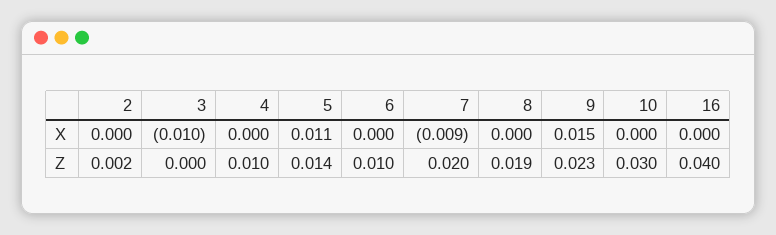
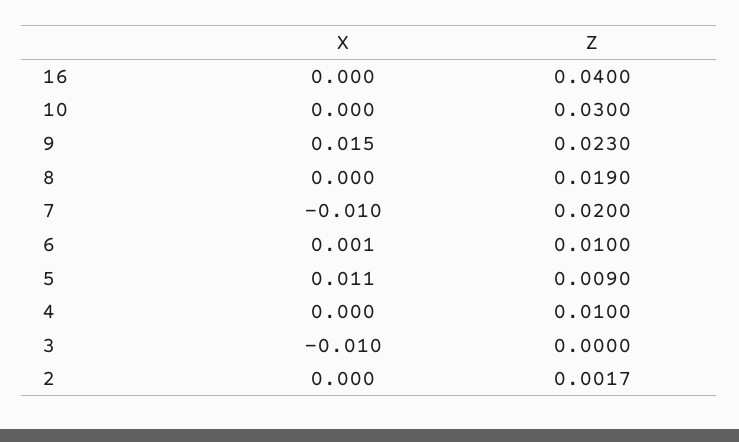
  {
    "2": {
      "X": 0,
      "Z": 0.0017
    },
    "3": {
      "X": -0.01,
      "Z": 0
    },
    "4": {
      "X": 0,
      "Z": 0.01
    },
    "5": {
      "X": 0.011,
-     "Z": 0.014
+     "Z": 0.009
    },
    "6": {
-     "X": 0,
+     "X": 0.001,
      "Z": 0.01
    },
    "7": {
-     "X": -0.009,
+     "X": -0.01,
      "Z": 0.02
    },
    "8": {
      "X": 0,
      "Z": 0.019
    },
    "9": {
      "X": 0.015,
      "Z": 0.023
    },
    "10": {
      "X": 0,
      "Z": 0.03
    },
    "16": {
      "X": 0,
      "Z": 0.04
    }
  }

